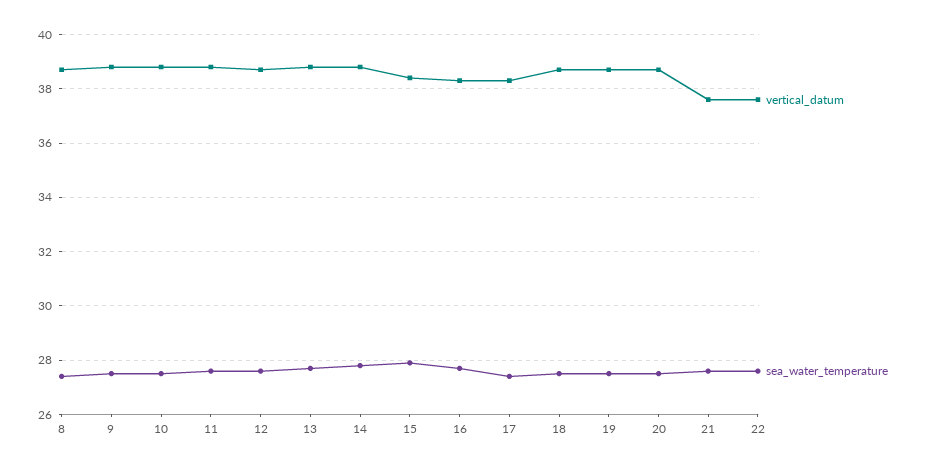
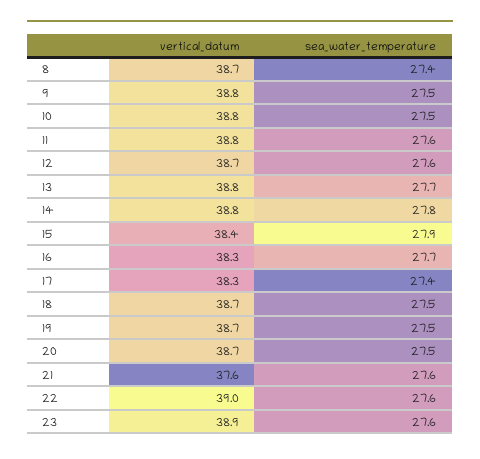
  {
    "vertical_datum": {
      "8": 38.7,
      "9": 38.8,
      "10": 38.8,
      "11": 38.8,
      "12": 38.7,
      "13": 38.8,
      "14": 38.8,
      "15": 38.4,
      "16": 38.3,
      "17": 38.3,
      "18": 38.7,
      "19": 38.7,
      "20": 38.7,
      "21": 37.6,
-     "22": 37.5
+     "22": 39,
+     "23": 38.9
    },
    "sea_water_temperature": {
      "8": 27.4,
      "9": 27.5,
      "10": 27.5,
      "11": 27.6,
      "12": 27.6,
      "13": 27.7,
      "14": 27.8,
      "15": 27.9,
      "16": 27.7,
      "17": 27.4,
      "18": 27.5,
      "19": 27.5,
      "20": 27.5,
      "21": 27.6,
-     "22": 27.6
+     "22": 27.6,
+     "23": 27.6
    }
  }

